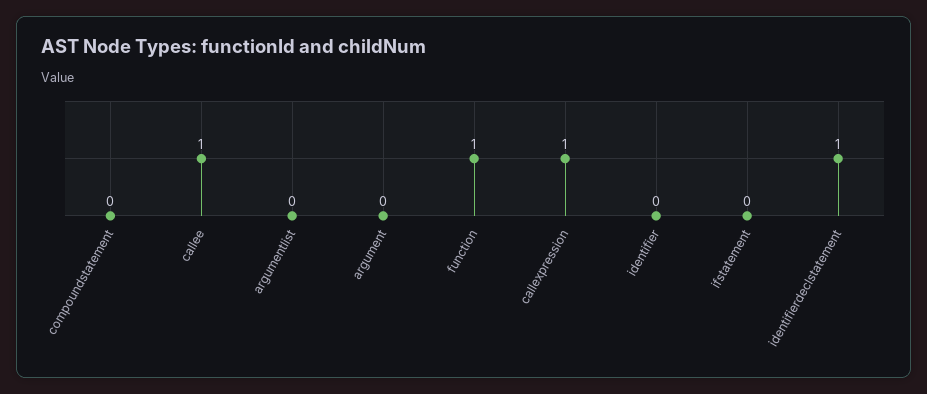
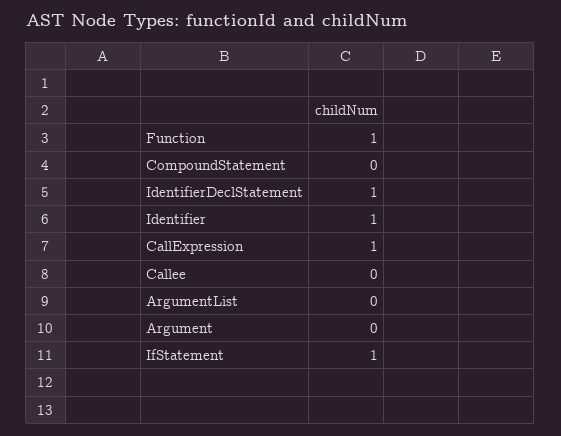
  {
    "compoundstatement": 0,
-   "callee": 1,
+   "callee": 0,
    "argumentlist": 0,
    "argument": 0,
    "function": 1,
    "callexpression": 1,
-   "identifier": 0,
+   "identifier": 1,
-   "ifstatement": 0,
+   "ifstatement": 1,
    "identifierdeclstatement": 1
  }

